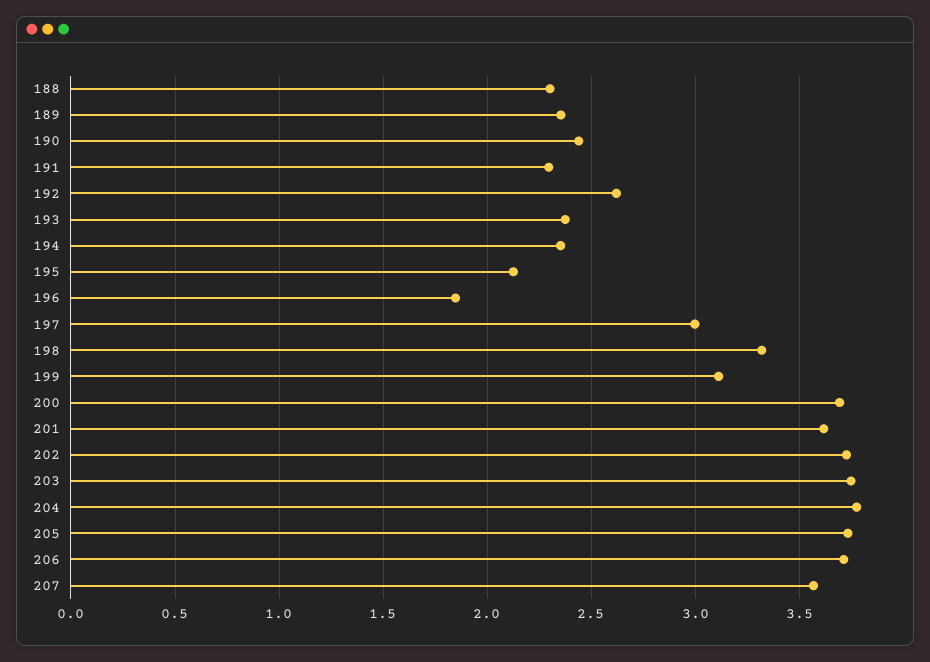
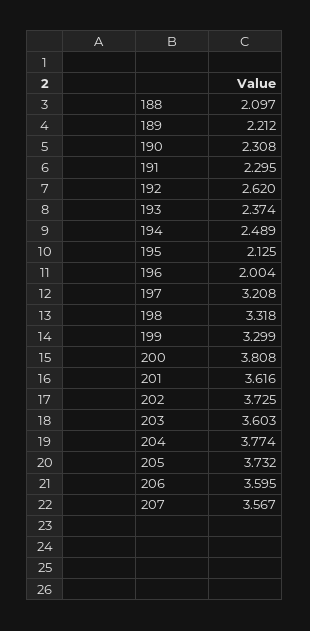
  {
-   "188": 2.3,
+   "188": 2.097,
-   "189": 2.35,
+   "189": 2.212,
-   "190": 2.45,
+   "190": 2.308,
    "191": 2.295,
    "192": 2.62,
    "193": 2.374,
-   "194": 2.35,
+   "194": 2.489,
    "195": 2.125,
-   "196": 1.85,
+   "196": 2.004,
-   "197": 3,
+   "197": 3.208,
    "198": 3.318,
-   "199": 3.1,
+   "199": 3.299,
-   "200": 3.7,
+   "200": 3.808,
    "201": 3.616,
    "202": 3.725,
-   "203": 3.75,
+   "203": 3.603,
    "204": 3.774,
    "205": 3.732,
-   "206": 3.7,
+   "206": 3.595,
    "207": 3.567
  }

